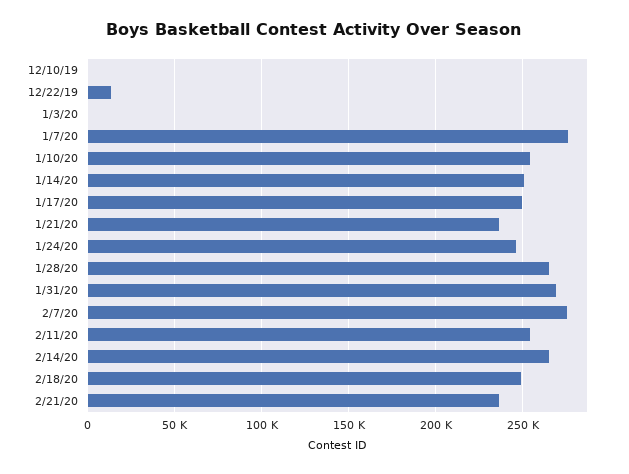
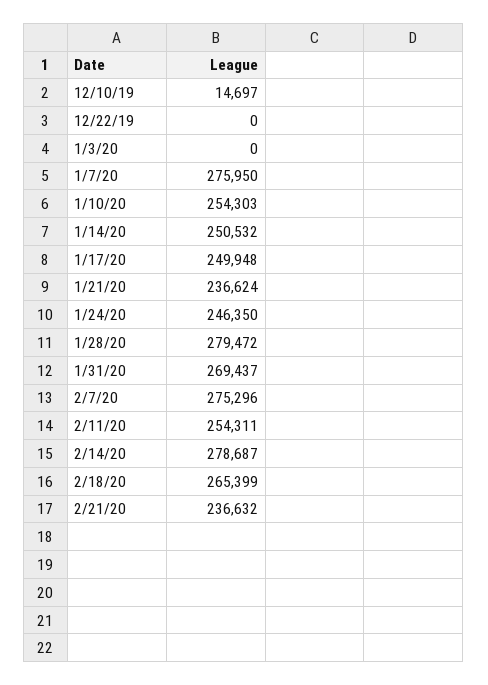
  {
-   "12/10/19": 0,
+   "12/10/19": 14697,
-   "12/22/19": 15000,
+   "12/22/19": 0,
    "1/3/20": 0,
    "1/7/20": 275950,
    "1/10/20": 254303,
    "1/14/20": 250532,
    "1/17/20": 249948,
    "1/21/20": 236624,
    "1/24/20": 246350,
-   "1/28/20": 265000,
+   "1/28/20": 279472,
    "1/31/20": 269437,
    "2/7/20": 275296,
    "2/11/20": 254311,
-   "2/14/20": 265000,
+   "2/14/20": 278687,
-   "2/18/20": 250000,
+   "2/18/20": 265399,
    "2/21/20": 236632
  }

